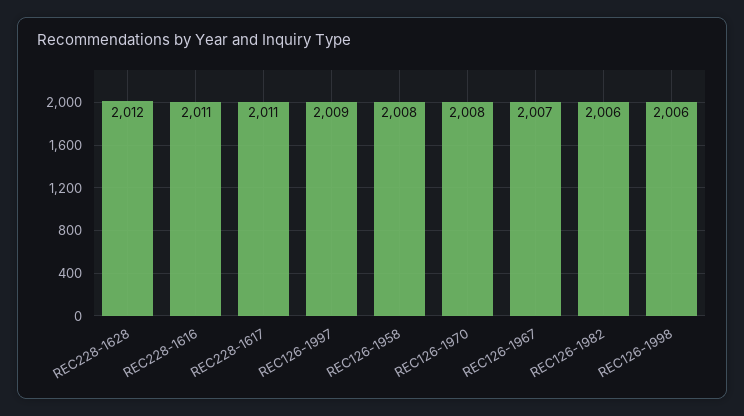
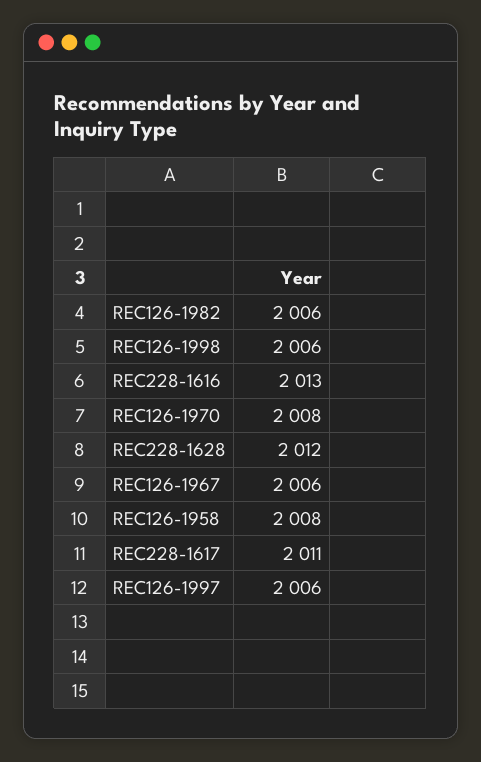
  {
    "REC228-1628": 2012,
-   "REC228-1616": 2011,
+   "REC228-1616": 2013,
    "REC228-1617": 2011,
-   "REC126-1997": 2009,
+   "REC126-1997": 2006,
    "REC126-1958": 2008,
    "REC126-1970": 2008,
-   "REC126-1967": 2007,
+   "REC126-1967": 2006,
    "REC126-1982": 2006,
    "REC126-1998": 2006
  }

